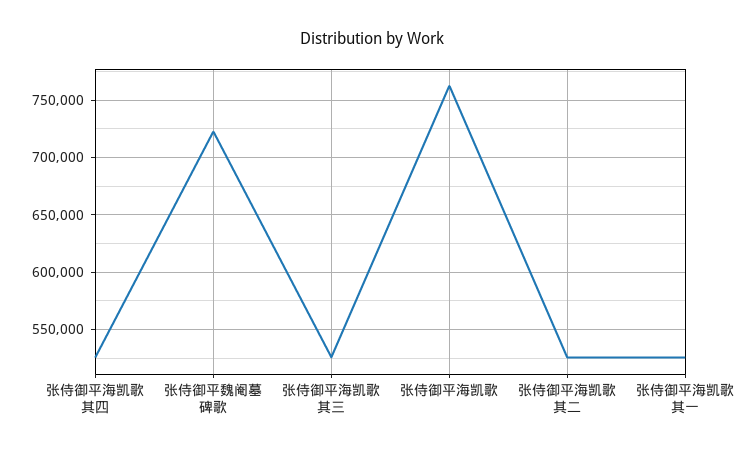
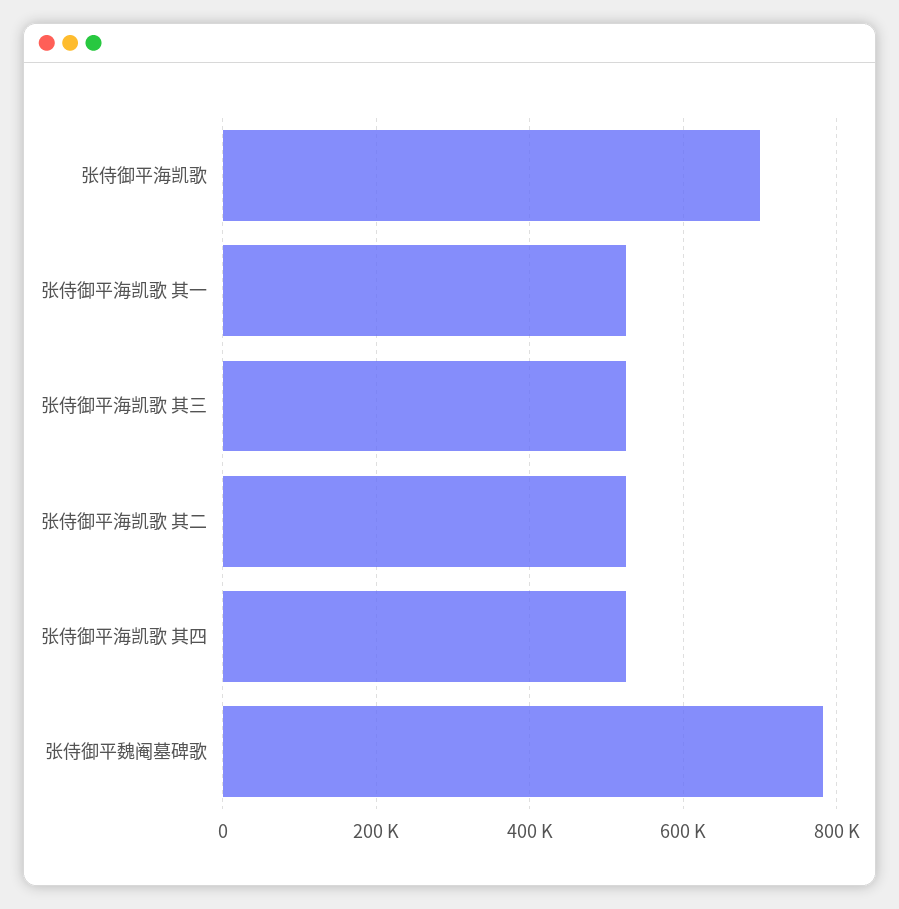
  {
    "张侍御平海凯歌 其四": 530000,
-   "张侍御平魏阉墓碑歌": 720000,
+   "张侍御平魏阉墓碑歌": 780000,
    "张侍御平海凯歌 其三": 530000,
-   "张侍御平海凯歌": 760000,
+   "张侍御平海凯歌": 700000,
    "张侍御平海凯歌 其二": 530000,
    "张侍御平海凯歌 其一": 530000
  }

